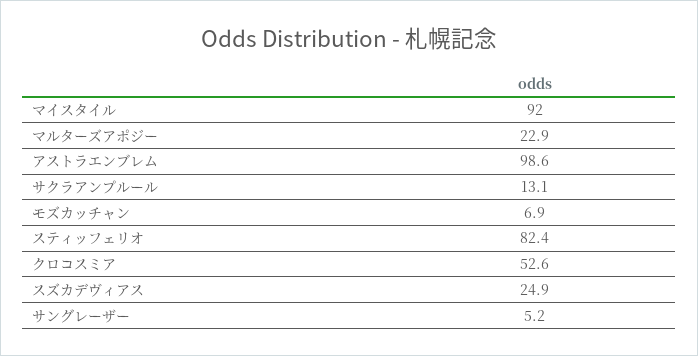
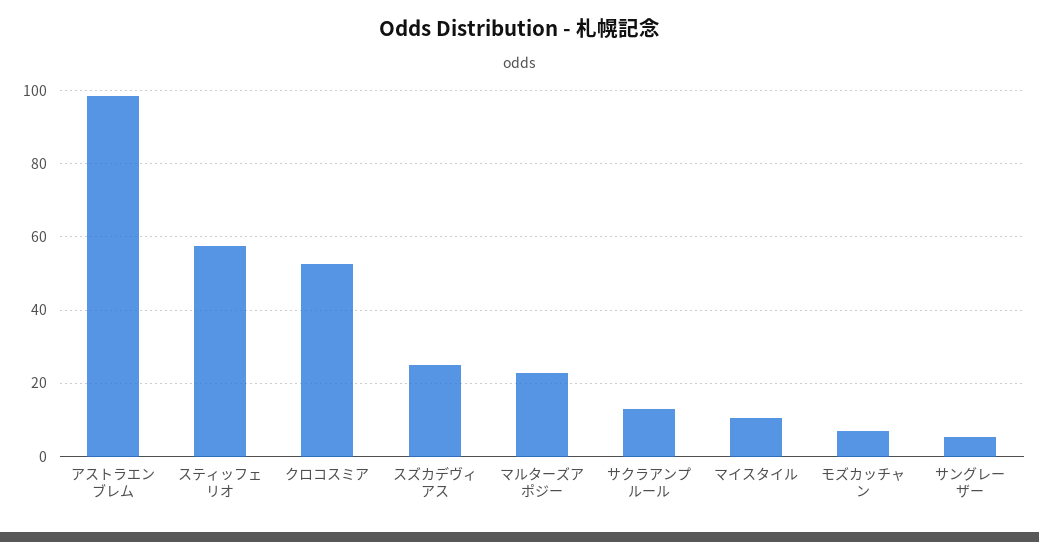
  {
-   "マイスタイル": 92,
+   "マイスタイル": 10,
    "マルターズアポジー": 22.9,
    "アストラエンブレム": 98.6,
    "サクラアンプルール": 13.1,
    "モズカッチャン": 6.9,
-   "スティッフェリオ": 82.4,
+   "スティッフェリオ": 58,
    "クロコスミア": 52.6,
    "スズカデヴィアス": 24.9,
    "サングレーザー": 5.2
  }

